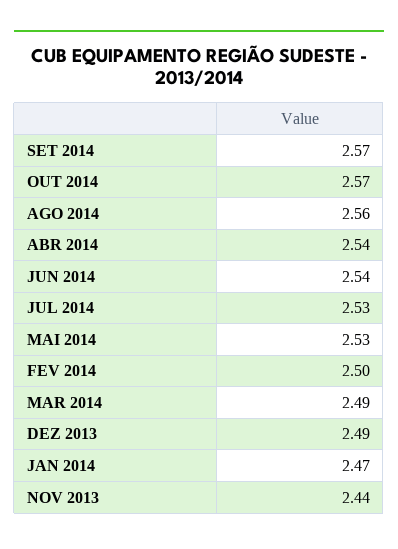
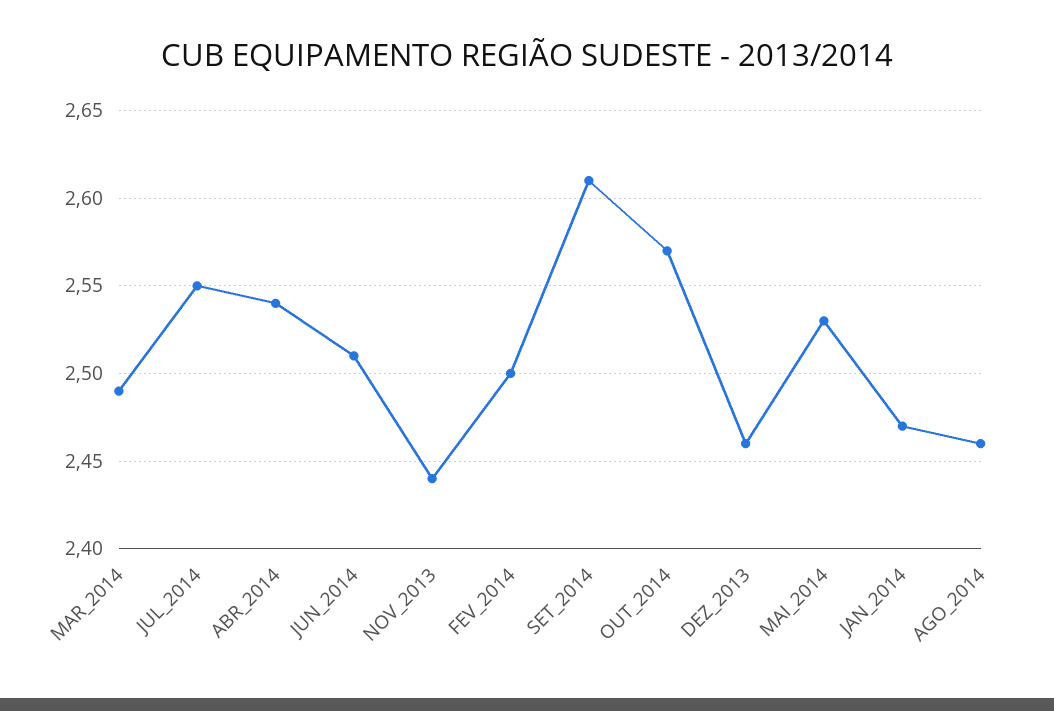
  {
-   "SET 2014": 2.57,
+   "SET 2014": 2.61,
    "OUT 2014": 2.57,
-   "AGO 2014": 2.56,
+   "AGO 2014": 2.46,
    "ABR 2014": 2.54,
-   "JUN 2014": 2.54,
+   "JUN 2014": 2.51,
-   "JUL 2014": 2.53,
+   "JUL 2014": 2.55,
    "MAI 2014": 2.53,
    "FEV 2014": 2.5,
    "MAR 2014": 2.49,
-   "DEZ 2013": 2.49,
+   "DEZ 2013": 2.46,
    "JAN 2014": 2.47,
    "NOV 2013": 2.44
  }

